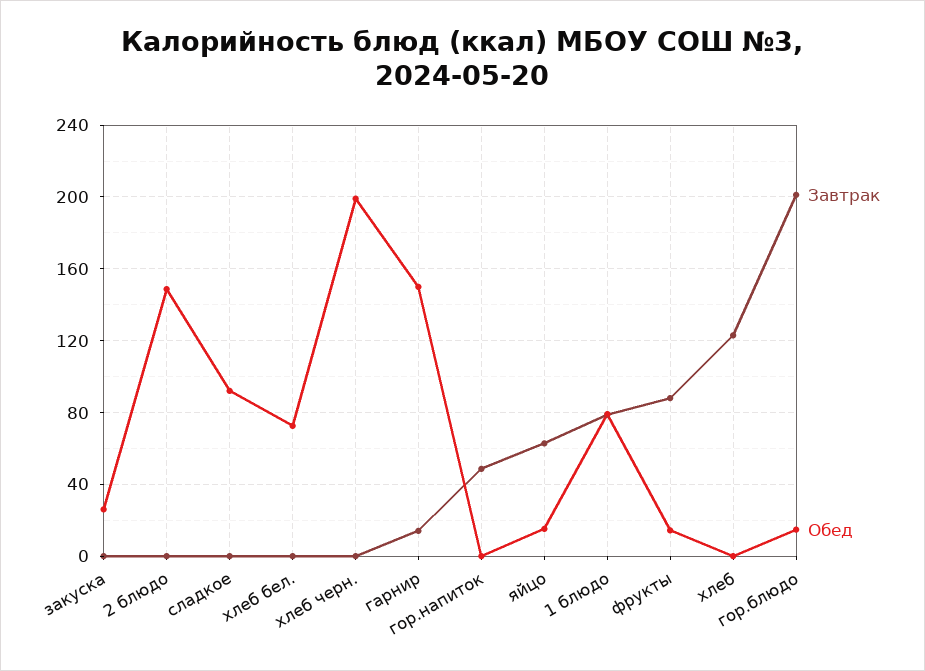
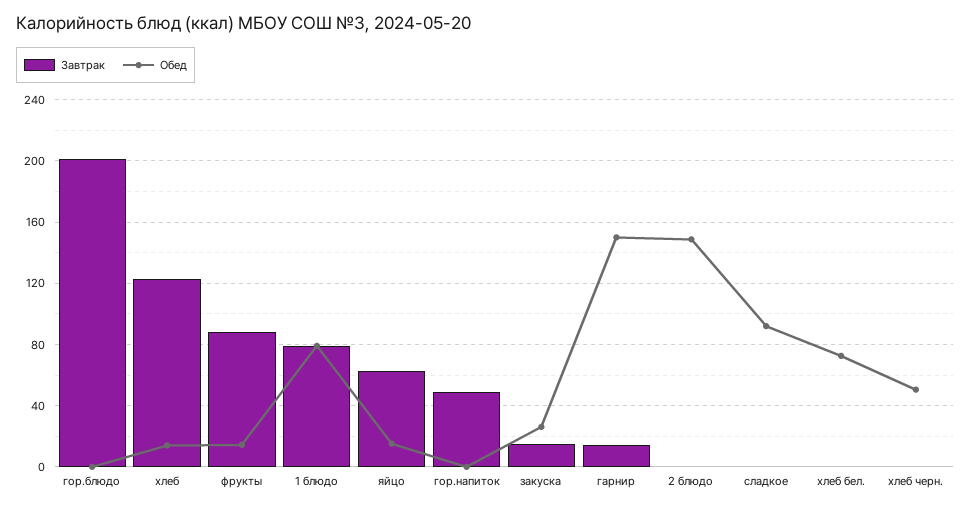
  {
    "Завтрак": {
-     "закуска": 0,
+     "закуска": 15,
      "2 блюдо": 0,
      "сладкое": 0,
      "хлеб бел.": 0,
      "хлеб черн.": 0,
      "гарнир": 15,
      "гор.напиток": 50,
      "яйцо": 65,
      "1 блюдо": 80,
      "фрукты": 90,
      "хлеб": 125,
      "гор.блюдо": 200
    },
    "Обед": {
      "закуска": 25,
      "2 блюдо": 150,
      "сладкое": 90,
      "хлеб бел.": 75,
-     "хлеб черн.": 200,
+     "хлеб черн.": 50,
      "гарнир": 150,
      "гор.напиток": 0,
      "яйцо": 15,
      "1 блюдо": 80,
      "фрукты": 15,
-     "хлеб": 0,
+     "хлеб": 15,
-     "гор.блюдо": 15
+     "гор.блюдо": 0
    }
  }

